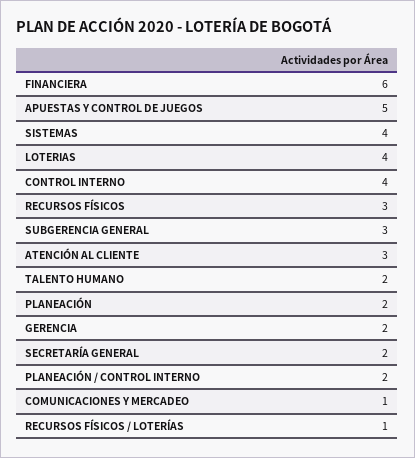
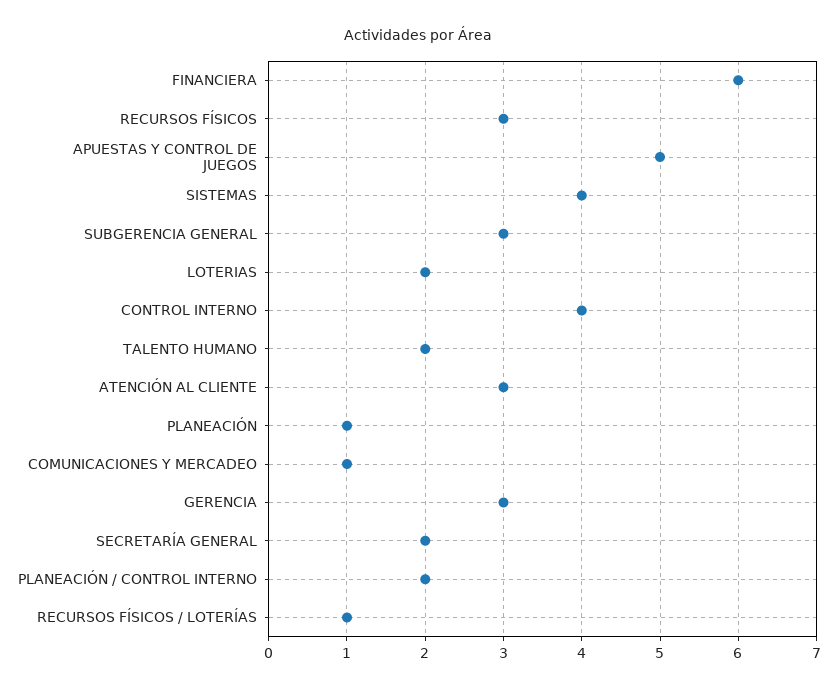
  {
    "FINANCIERA": 6,
    "APUESTAS Y CONTROL DE JUEGOS": 5,
    "SISTEMAS": 4,
-   "LOTERIAS": 4,
+   "LOTERIAS": 2,
    "CONTROL INTERNO": 4,
    "RECURSOS FÍSICOS": 3,
    "SUBGERENCIA GENERAL": 3,
    "ATENCIÓN AL CLIENTE": 3,
    "TALENTO HUMANO": 2,
-   "PLANEACIÓN": 2,
+   "PLANEACIÓN": 1,
-   "GERENCIA": 2,
+   "GERENCIA": 3,
    "SECRETARÍA GENERAL": 2,
    "PLANEACIÓN / CONTROL INTERNO": 2,
    "COMUNICACIONES Y MERCADEO": 1,
    "RECURSOS FÍSICOS / LOTERÍAS": 1
  }

